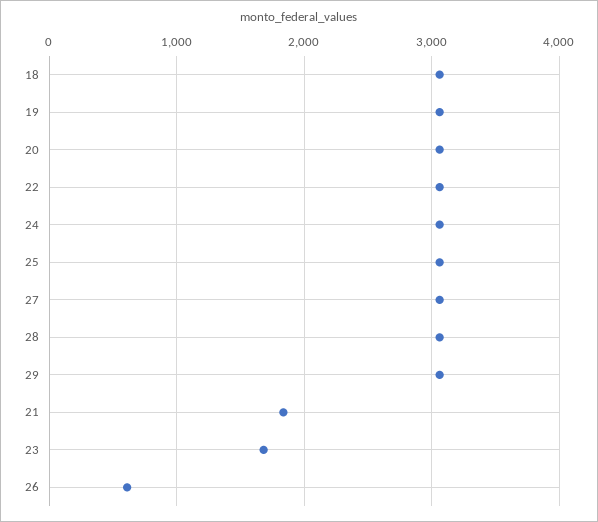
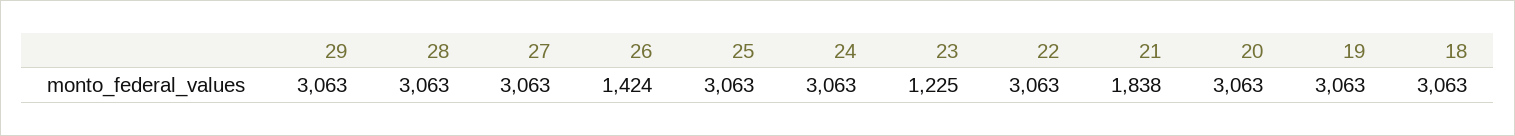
  {
    "18": 3063,
    "19": 3063,
    "20": 3063,
    "22": 3063,
    "24": 3063,
    "25": 3063,
    "27": 3063,
    "28": 3063,
    "29": 3063,
    "21": 1838,
-   "23": 1700,
+   "23": 1225,
-   "26": 600
+   "26": 1424
  }

